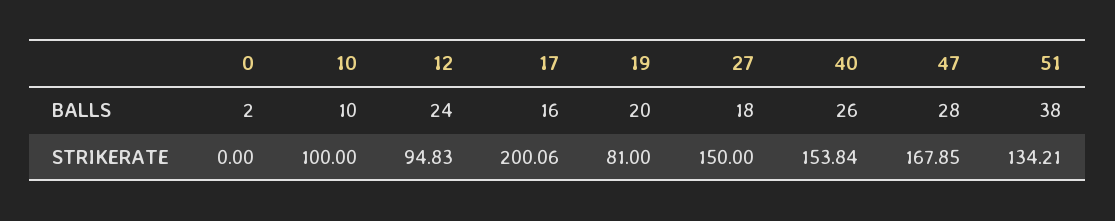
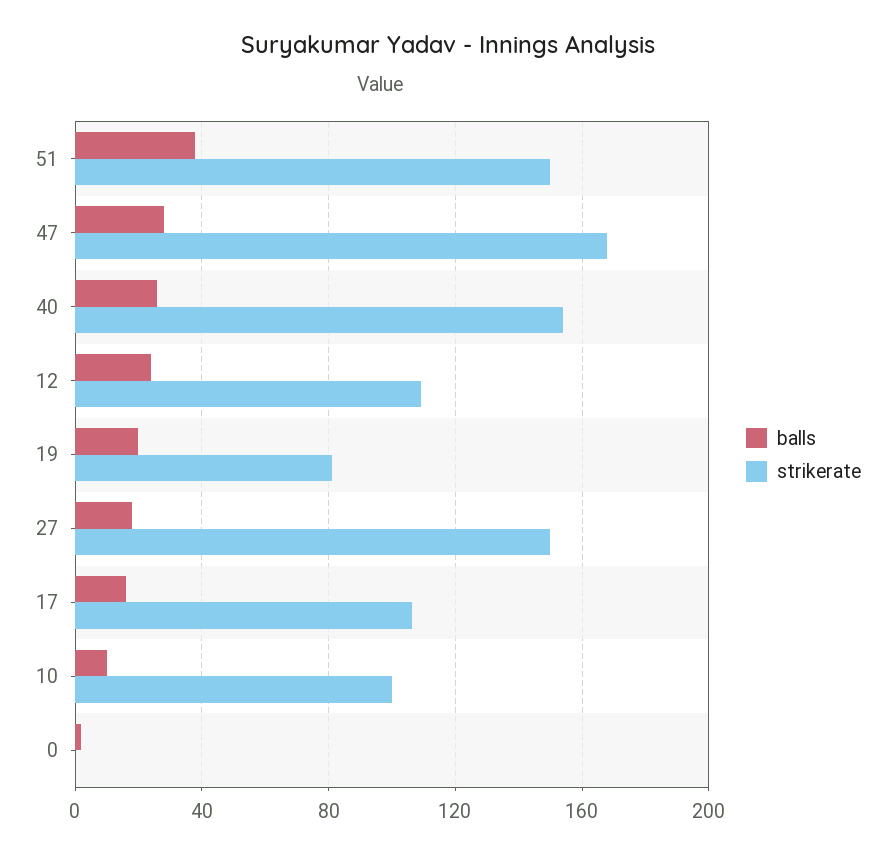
  {
    "BALLS": {
      "0": 2,
      "10": 10,
      "12": 24,
      "17": 16,
      "19": 20,
      "27": 18,
      "40": 26,
      "47": 28,
      "51": 38
    },
    "STRIKERATE": {
      "0": 0,
      "10": 100,
-     "12": 94.83,
+     "12": 110,
-     "17": 200.06,
+     "17": 105,
      "19": 81,
      "27": 150,
      "40": 153.84,
      "47": 167.85,
-     "51": 134.21
+     "51": 150
    }
  }

